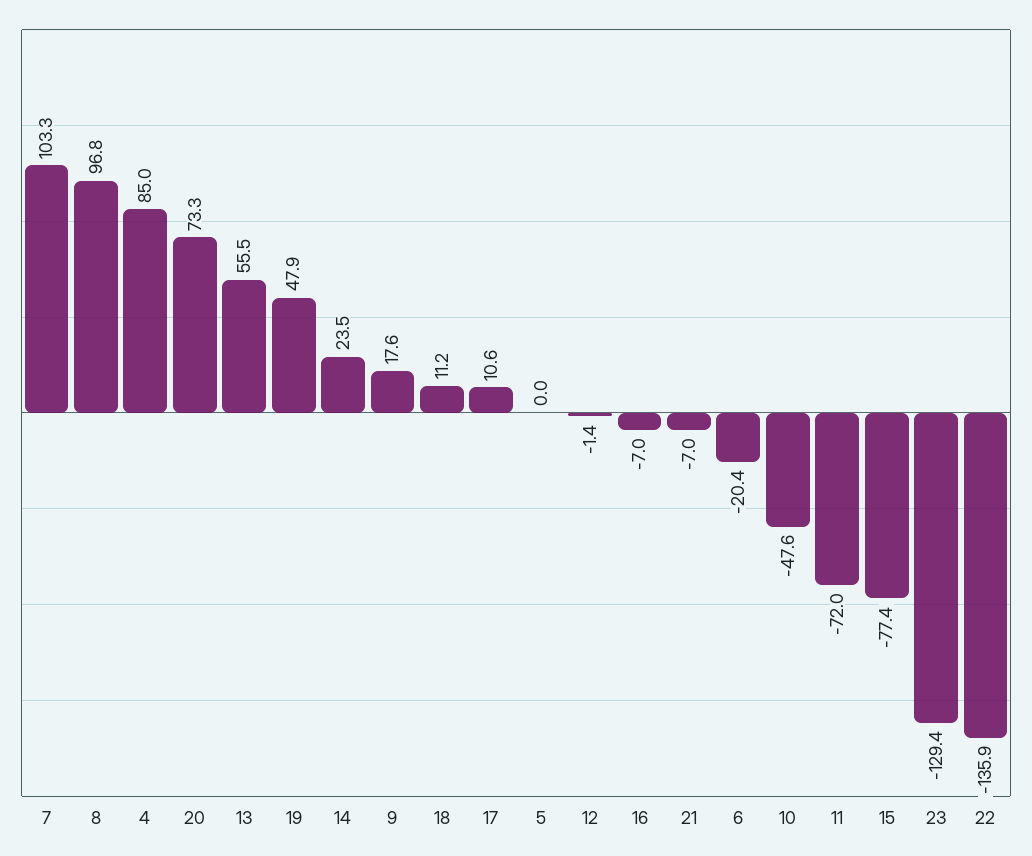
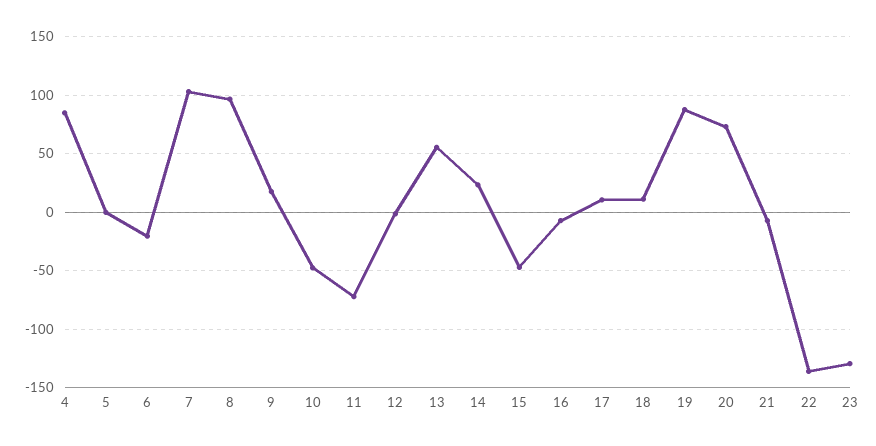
  {
    "7": 103.3,
    "8": 96.8,
    "4": 85,
    "20": 73.3,
    "13": 55.5,
-   "19": 47.9,
+   "19": 90,
    "14": 23.5,
    "9": 17.6,
    "18": 11.2,
    "17": 10.6,
    "5": 0,
    "12": -1.4,
    "16": -7,
    "21": -7,
    "6": -20.4,
    "10": -47.6,
    "11": -72,
-   "15": -77.4,
+   "15": -50,
    "23": -129.4,
    "22": -135.9
  }

